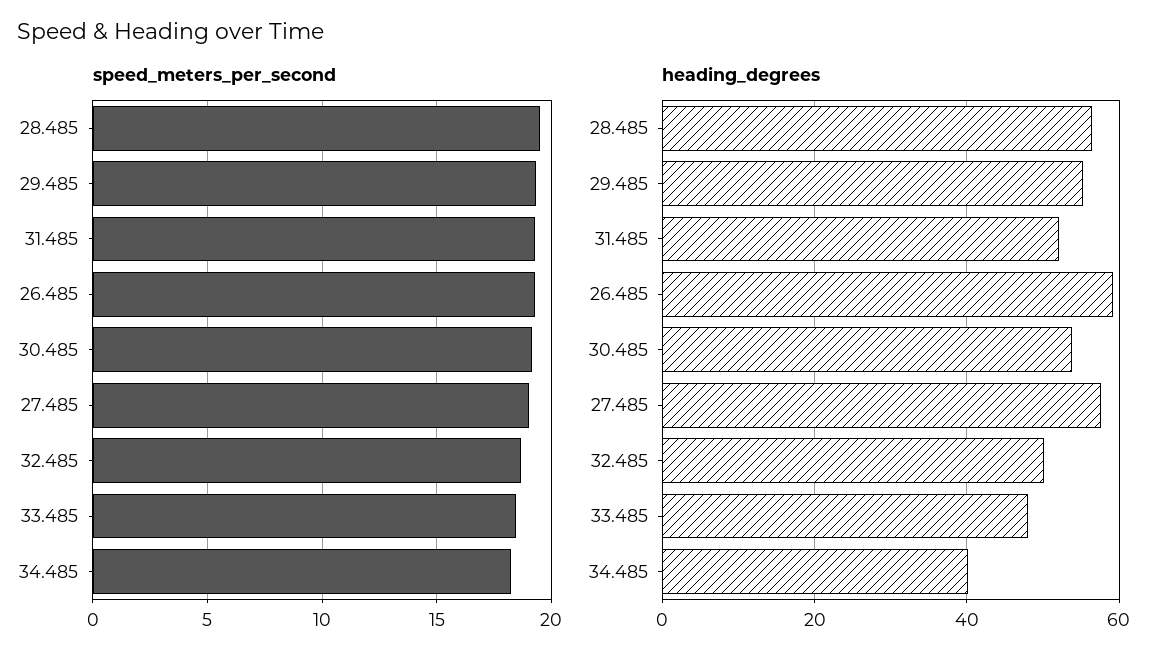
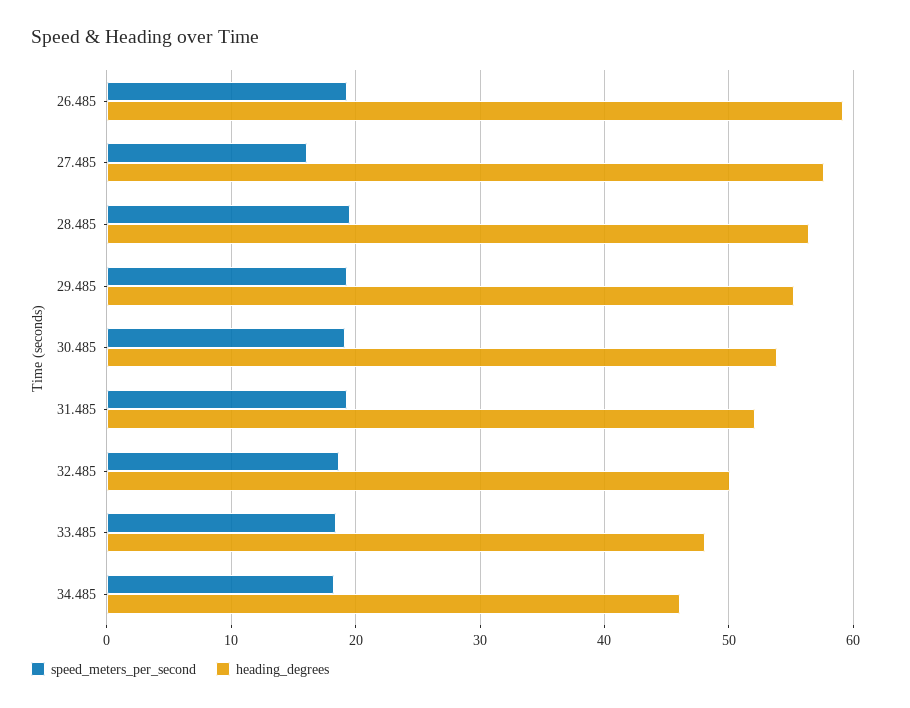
  {
    "speed_meters_per_second": {
      "28.485": 19.5,
      "29.485": 19.5,
      "31.485": 19.5,
      "26.485": 19.5,
      "30.485": 19,
-     "27.485": 19,
+     "27.485": 16,
      "32.485": 18.5,
      "33.485": 18.5,
      "34.485": 18
    },
    "heading_degrees": {
      "28.485": 56,
      "29.485": 55,
      "31.485": 52,
      "26.485": 59,
      "30.485": 54,
      "27.485": 58,
      "32.485": 50,
      "33.485": 48,
-     "34.485": 40
+     "34.485": 46
    }
  }

